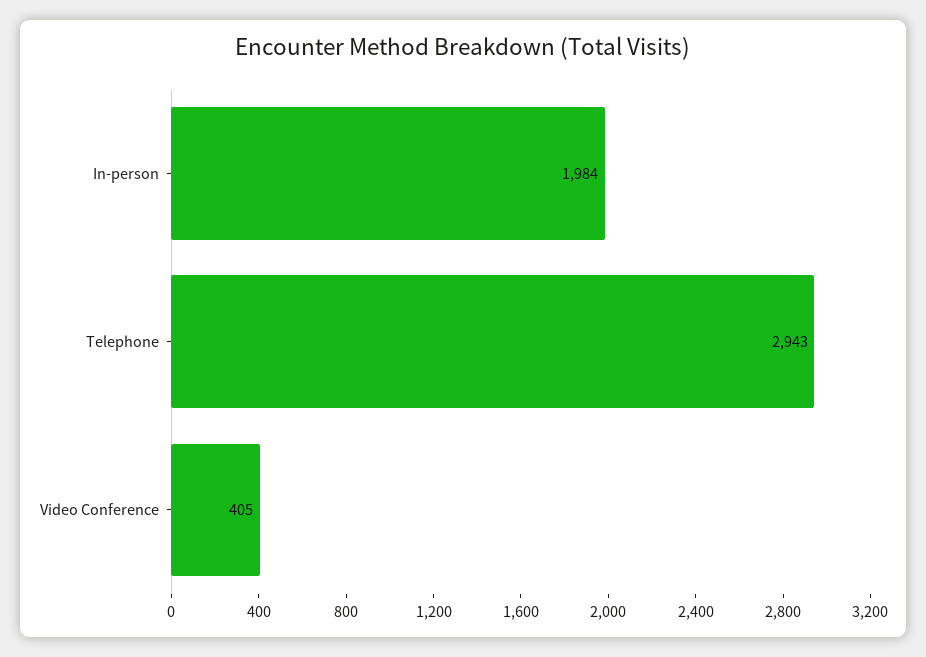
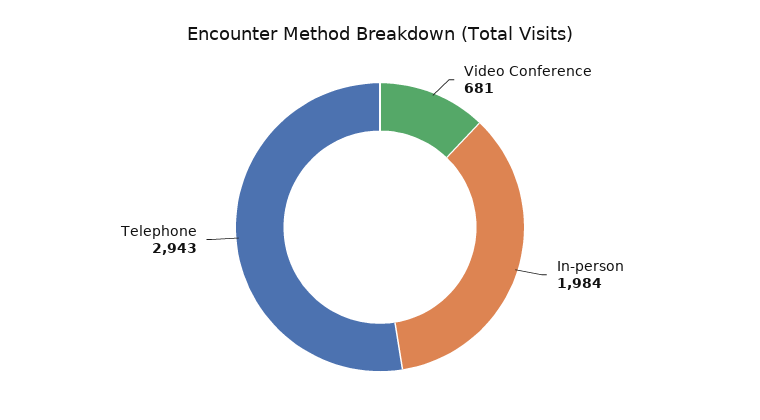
  {
    "In-person": 1984,
    "Telephone": 2943,
-   "Video Conference": 405
+   "Video Conference": 681
  }

